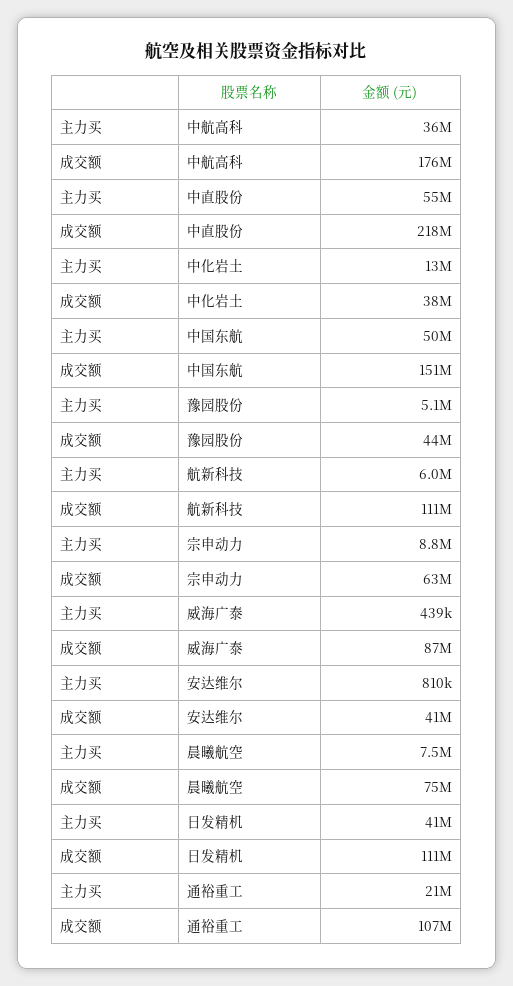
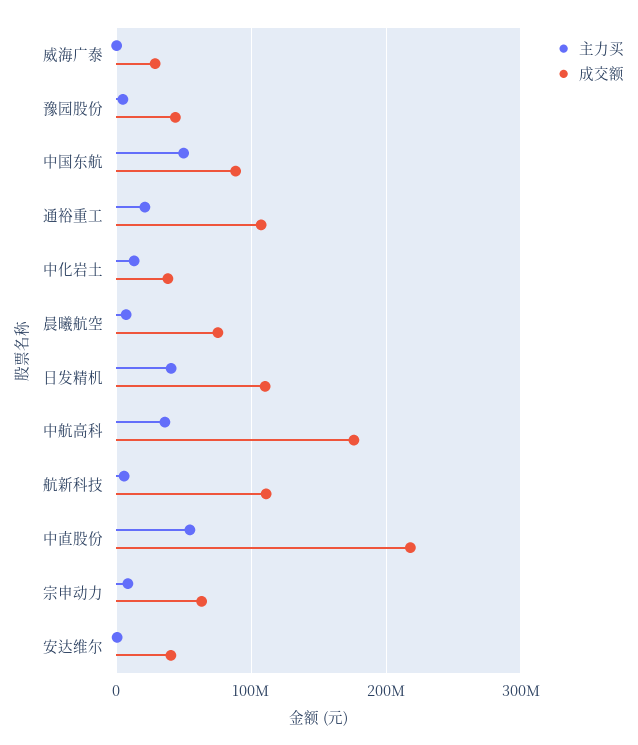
  {
    "主力买": {
      "中航高科": 36000000,
      "中直股份": 55000000,
      "中化岩土": 13000000,
      "中国东航": 50000000,
      "豫园股份": 5100000,
      "航新科技": 6000000,
      "宗申动力": 8800000,
      "威海广泰": 439000,
      "安达维尔": 810000,
      "晨曦航空": 7500000,
      "日发精机": 41000000,
      "通裕重工": 21000000
    },
    "成交额": {
      "中航高科": 176000000,
      "中直股份": 218000000,
      "中化岩土": 38000000,
-     "中国东航": 151000000,
+     "中国东航": 90000000,
      "豫园股份": 44000000,
      "航新科技": 111000000,
      "宗申动力": 63000000,
-     "威海广泰": 87000000,
+     "威海广泰": 30000000,
      "安达维尔": 41000000,
      "晨曦航空": 75000000,
      "日发精机": 111000000,
      "通裕重工": 107000000
    }
  }

